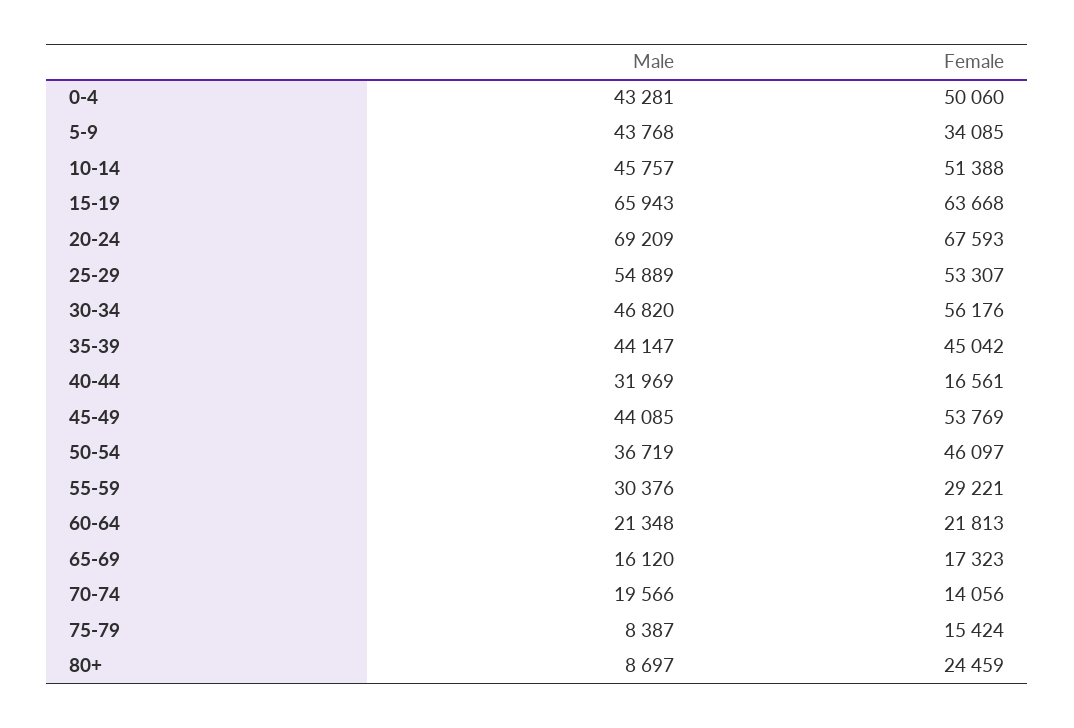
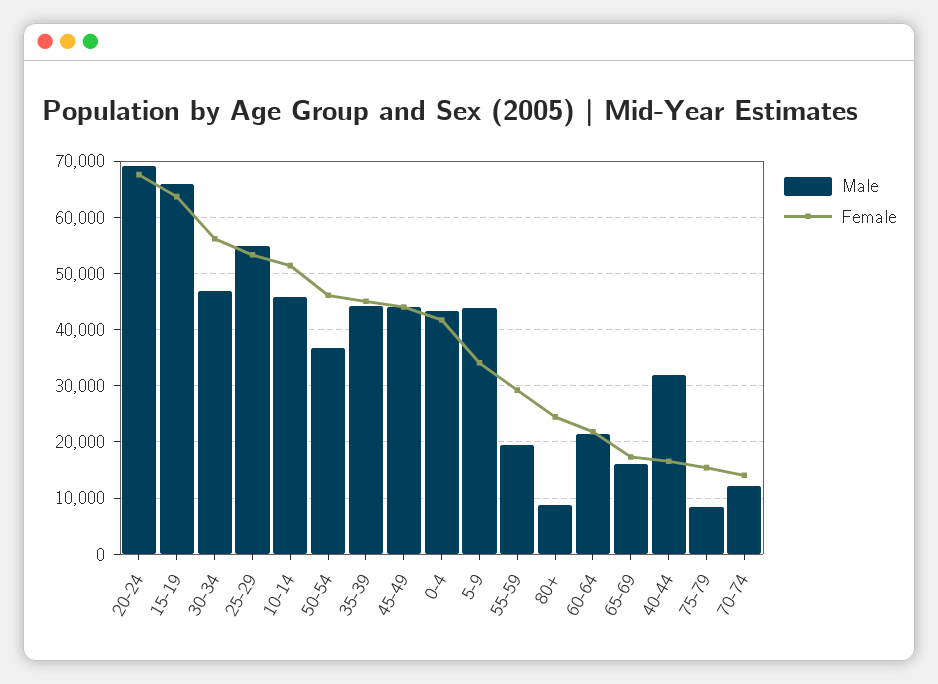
  {
    "Male": {
      "0-4": 43281,
      "5-9": 43768,
      "10-14": 45757,
      "15-19": 65943,
      "20-24": 69209,
      "25-29": 54889,
      "30-34": 46820,
      "35-39": 44147,
      "40-44": 31969,
      "45-49": 44085,
      "50-54": 36719,
-     "55-59": 30376,
+     "55-59": 20000,
      "60-64": 21348,
      "65-69": 16120,
-     "70-74": 19566,
+     "70-74": 12000,
      "75-79": 8387,
      "80+": 8697
    },
    "Female": {
-     "0-4": 50060,
+     "0-4": 42000,
      "5-9": 34085,
      "10-14": 51388,
      "15-19": 63668,
      "20-24": 67593,
      "25-29": 53307,
      "30-34": 56176,
      "35-39": 45042,
      "40-44": 16561,
-     "45-49": 53769,
+     "45-49": 44000,
      "50-54": 46097,
      "55-59": 29221,
      "60-64": 21813,
      "65-69": 17323,
      "70-74": 14056,
      "75-79": 15424,
      "80+": 24459
    }
  }

